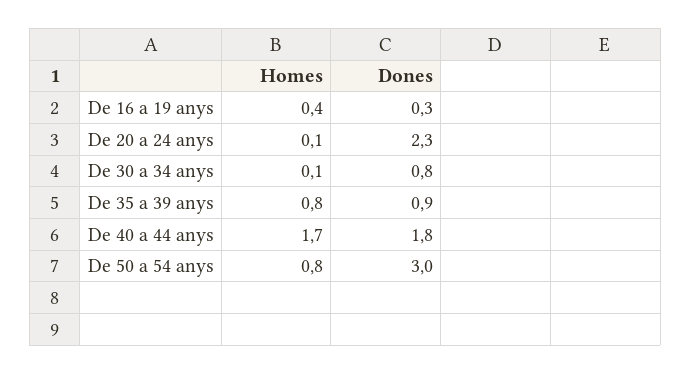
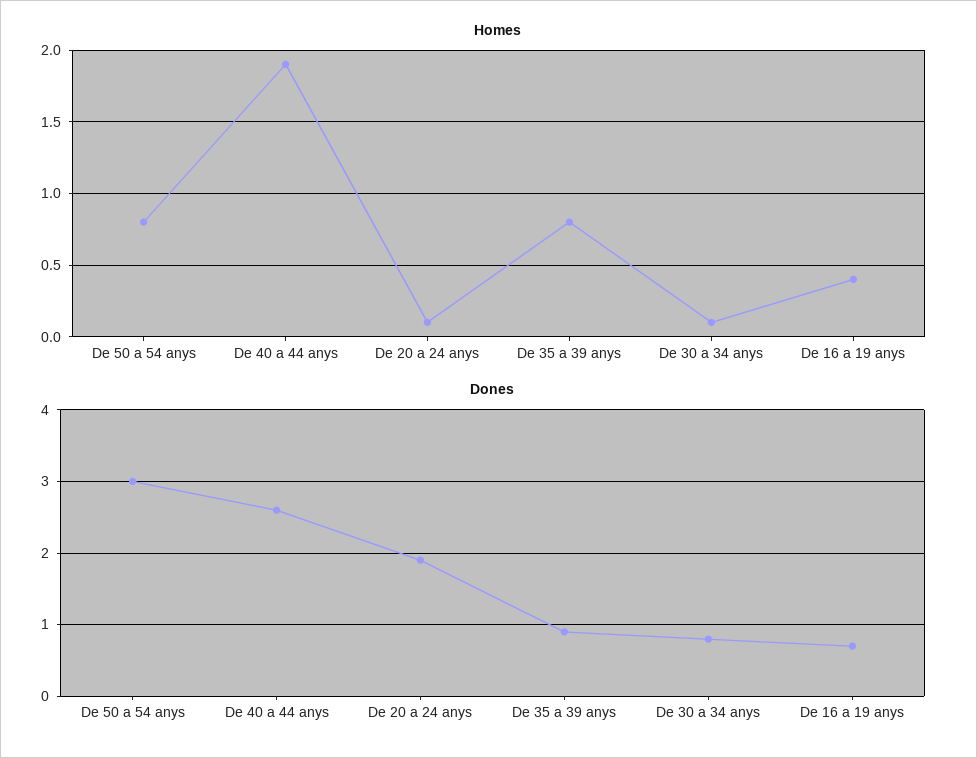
  {
    "Homes": {
      "De 16 a 19 anys": 0.4,
      "De 20 a 24 anys": 0.1,
      "De 30 a 34 anys": 0.1,
      "De 35 a 39 anys": 0.8,
-     "De 40 a 44 anys": 1.7,
+     "De 40 a 44 anys": 1.9,
      "De 50 a 54 anys": 0.8
    },
    "Dones": {
-     "De 16 a 19 anys": 0.3,
+     "De 16 a 19 anys": 0.7,
-     "De 20 a 24 anys": 2.3,
+     "De 20 a 24 anys": 1.9,
      "De 30 a 34 anys": 0.8,
      "De 35 a 39 anys": 0.9,
-     "De 40 a 44 anys": 1.8,
+     "De 40 a 44 anys": 2.6,
      "De 50 a 54 anys": 3
    }
  }

